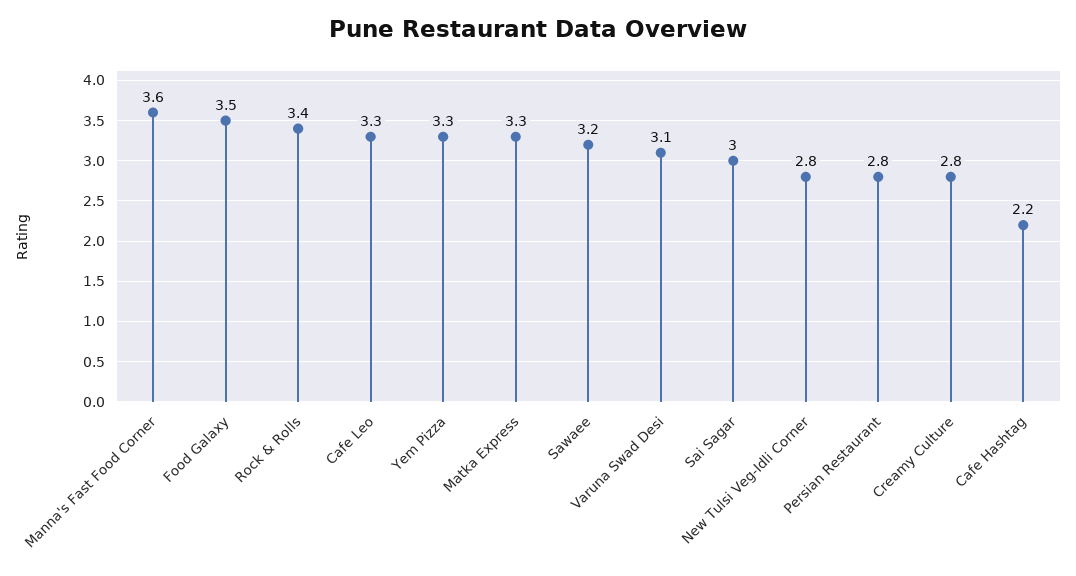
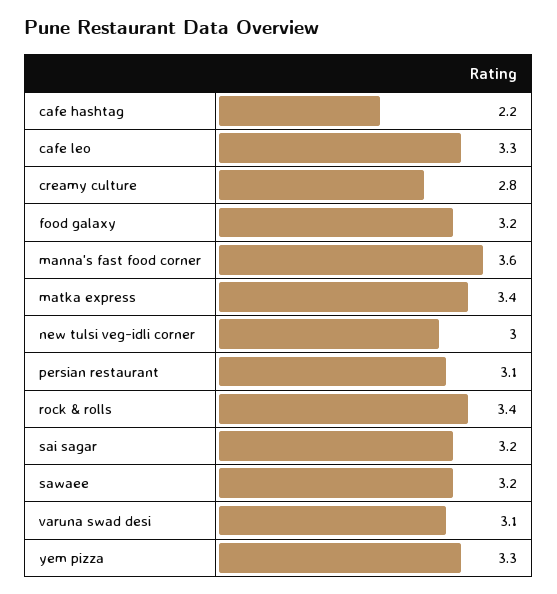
  {
    "Manna's Fast Food Corner": 3.6,
-   "Food Galaxy": 3.5,
+   "Food Galaxy": 3.2,
    "Rock & Rolls": 3.4,
    "Cafe Leo": 3.3,
    "Yem Pizza": 3.3,
-   "Matka Express": 3.3,
+   "Matka Express": 3.4,
    "Sawaee": 3.2,
    "Varuna Swad Desi": 3.1,
-   "Sai Sagar": 3,
+   "Sai Sagar": 3.2,
-   "New Tulsi Veg-Idli Corner": 2.8,
+   "New Tulsi Veg-Idli Corner": 3,
-   "Persian Restaurant": 2.8,
+   "Persian Restaurant": 3.1,
    "Creamy Culture": 2.8,
    "Cafe Hashtag": 2.2
  }

